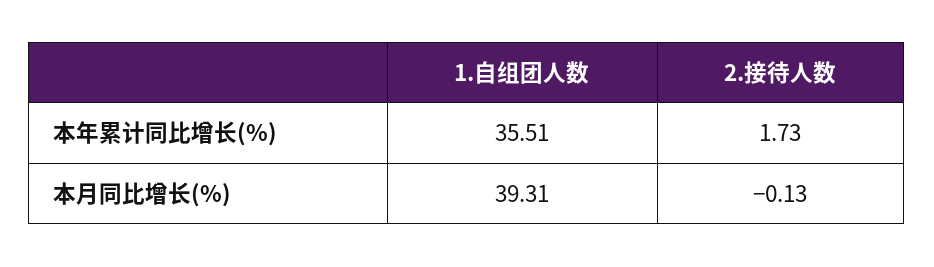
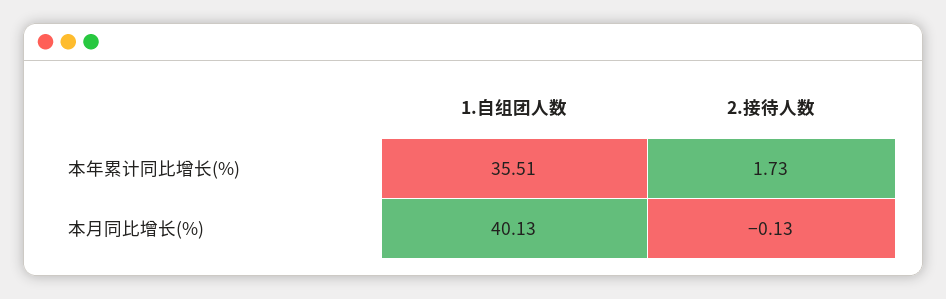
  {
    "1.自组团人数": {
      "本年累计同比增长(%)": 35.51,
-     "本月同比增长(%)": 39.31
+     "本月同比增长(%)": 40.13
    },
    "2.接待人数": {
      "本年累计同比增长(%)": 1.73,
      "本月同比增长(%)": -0.13
    }
  }

